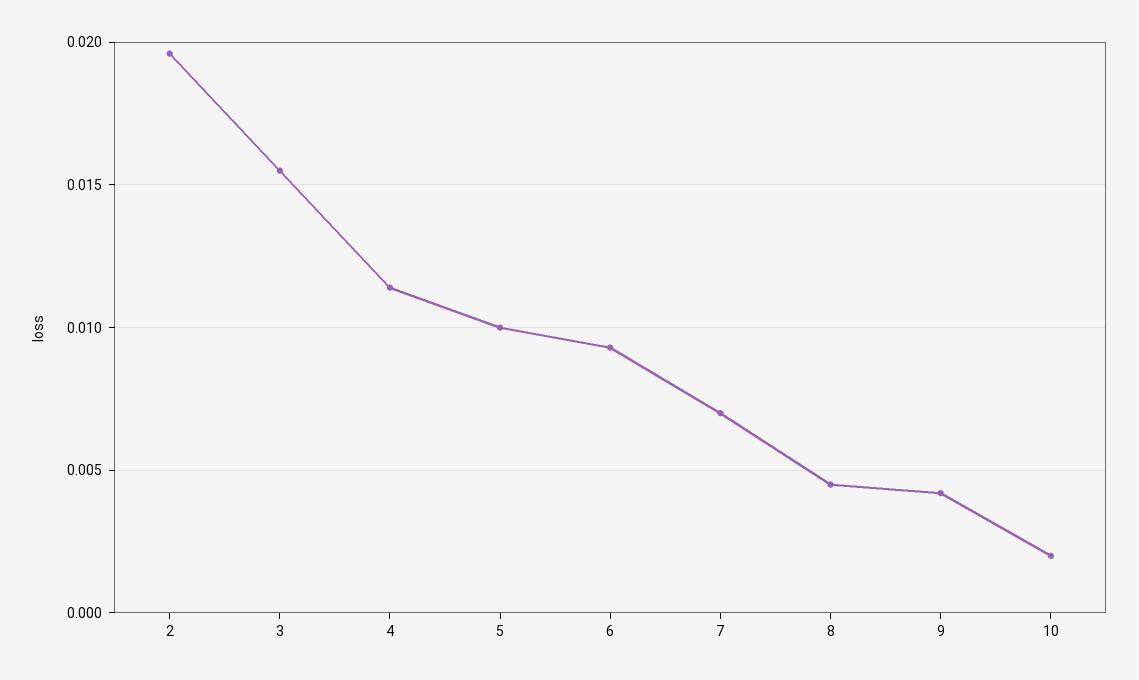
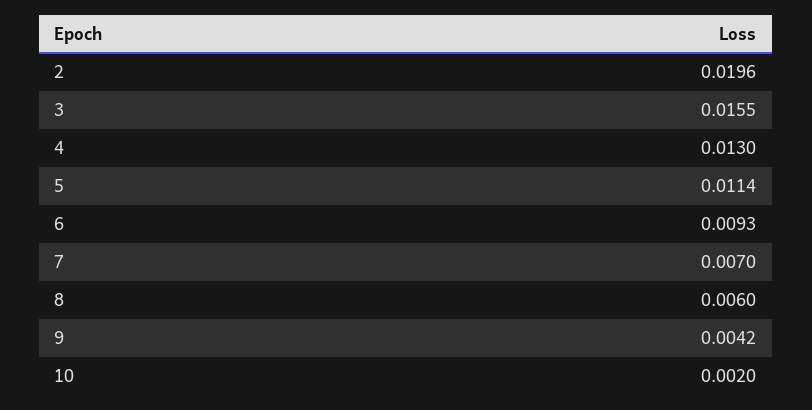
  {
    "2": 0.0196,
    "3": 0.0155,
-   "4": 0.0115,
+   "4": 0.013,
-   "5": 0.01,
+   "5": 0.0114,
    "6": 0.0093,
    "7": 0.007,
-   "8": 0.0045,
+   "8": 0.006,
    "9": 0.0042,
    "10": 0.002
  }

